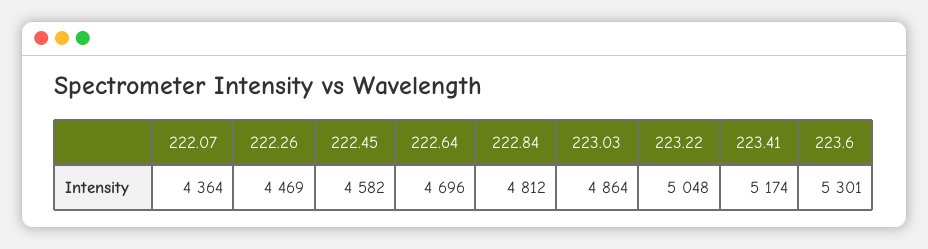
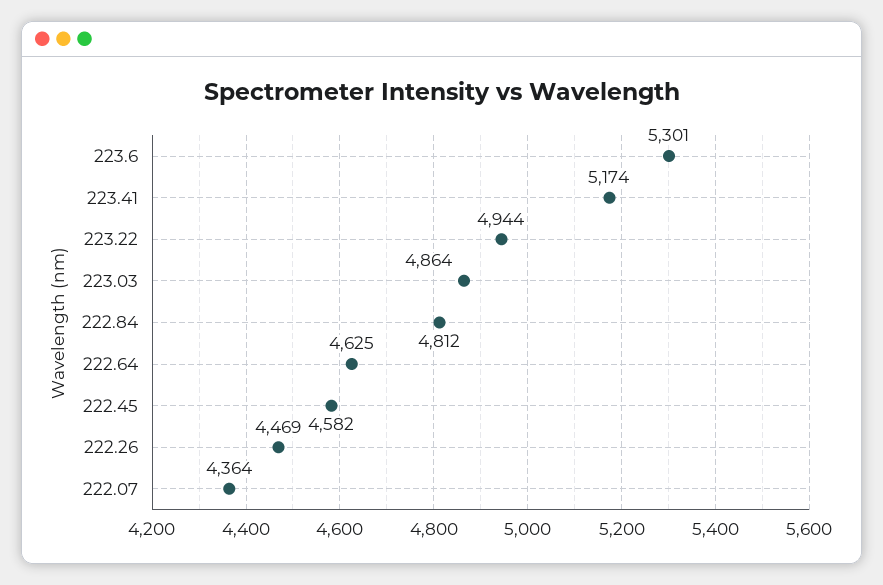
  {
    "222.07": 4364,
    "222.26": 4469,
    "222.45": 4582,
-   "222.64": 4696,
+   "222.64": 4625,
    "222.84": 4812,
    "223.03": 4864,
-   "223.22": 5048,
+   "223.22": 4944,
    "223.41": 5174,
    "223.6": 5301
  }

